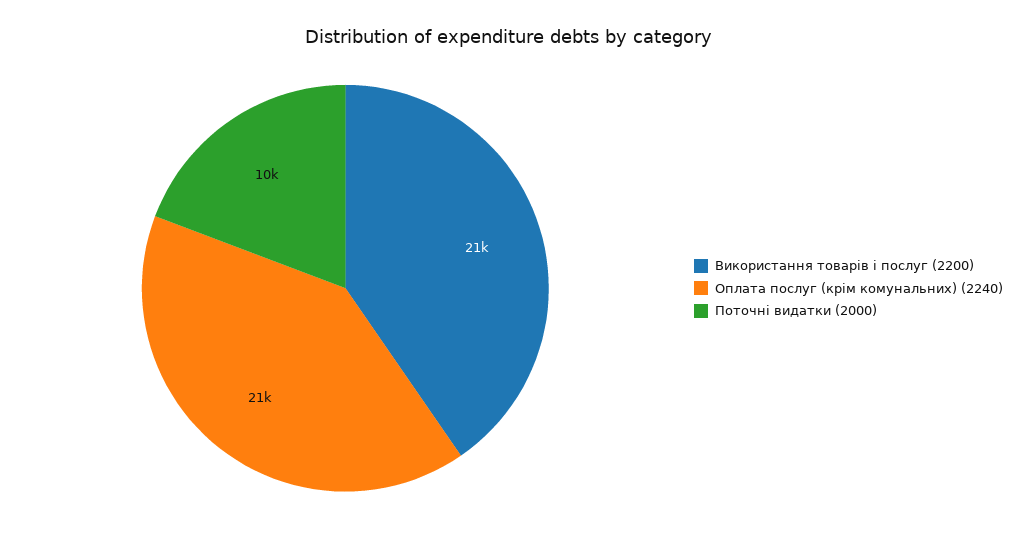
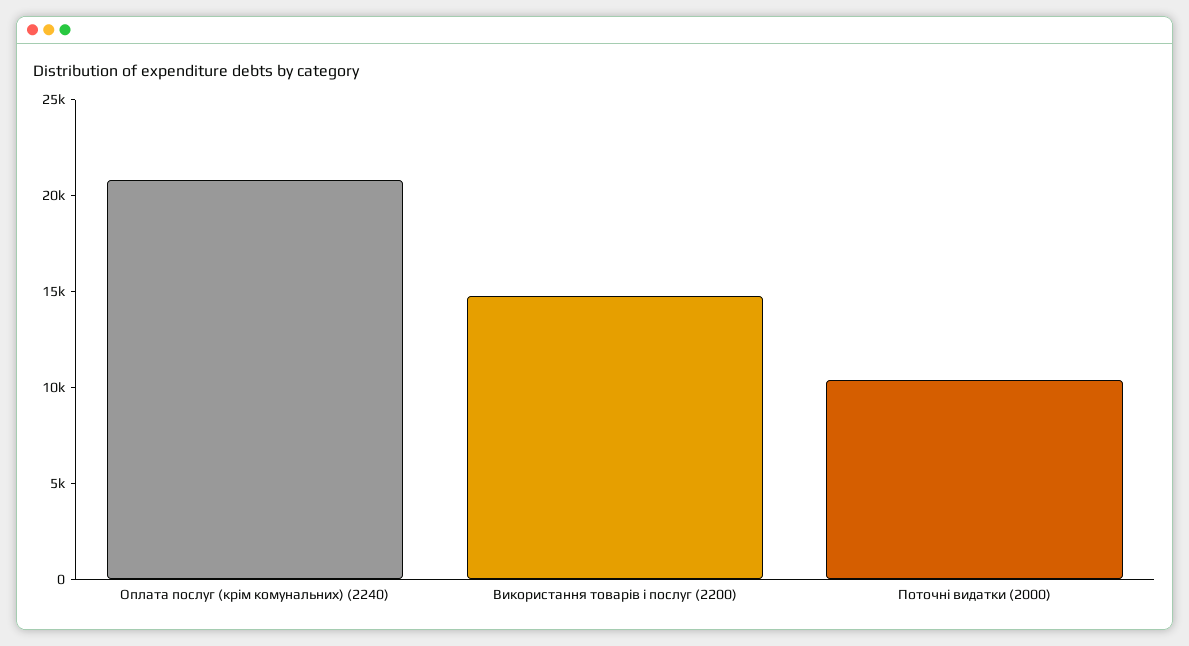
  {
-   "Використання товарів і послуг (2200)": 21000,
+   "Використання товарів і послуг (2200)": 15000,
    "Оплата послуг (крім комунальних) (2240)": 21000,
    "Поточні видатки (2000)": 10000
  }

